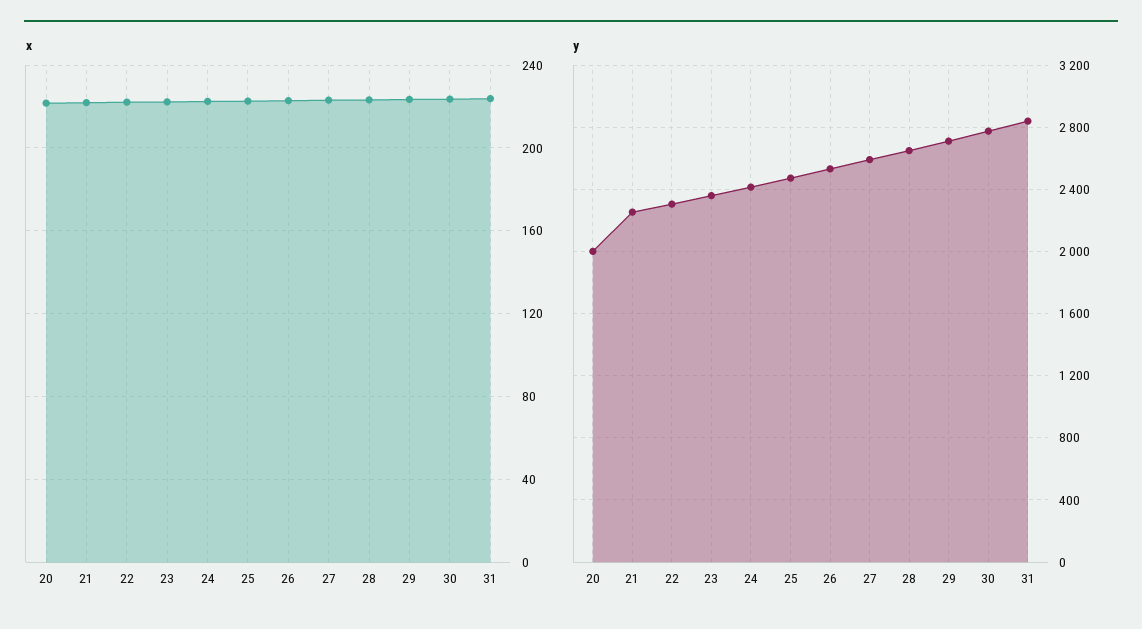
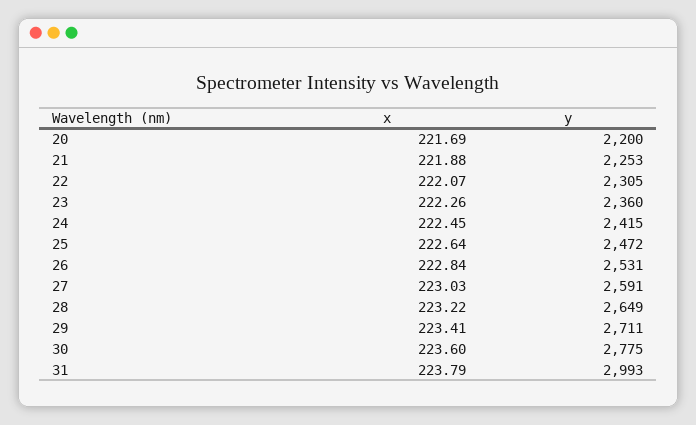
  {
    "x": {
      "20": 221.69,
      "21": 221.88,
      "22": 222.07,
      "23": 222.26,
      "24": 222.45,
      "25": 222.64,
      "26": 222.84,
      "27": 223.03,
      "28": 223.22,
      "29": 223.41,
      "30": 223.6,
      "31": 223.79
    },
    "y": {
-     "20": 2000,
+     "20": 2200,
      "21": 2253,
      "22": 2305,
      "23": 2360,
      "24": 2415,
      "25": 2472,
      "26": 2531,
      "27": 2591,
      "28": 2649,
      "29": 2711,
      "30": 2775,
-     "31": 2850
+     "31": 2993
    }
  }

